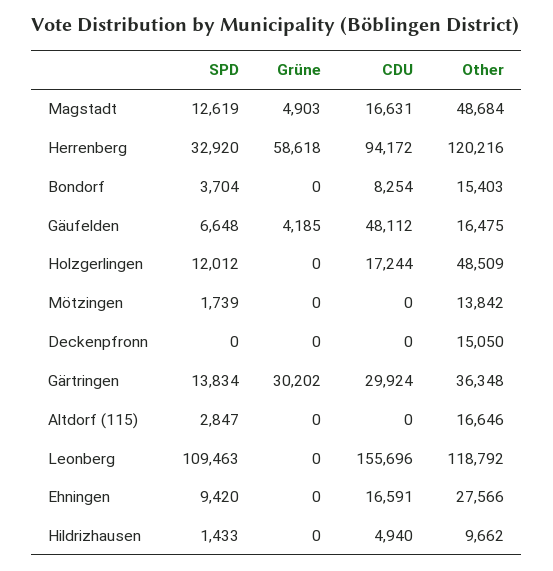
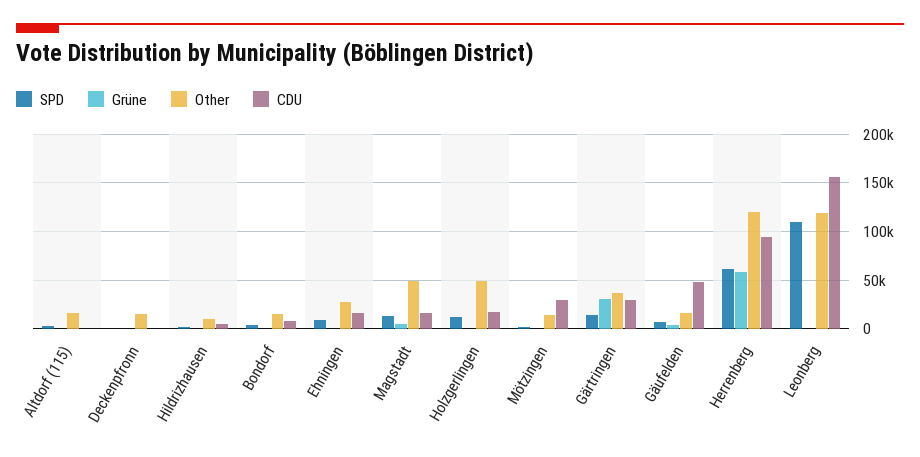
  {
    "SPD": {
      "Magstadt": 12619,
-     "Herrenberg": 32920,
+     "Herrenberg": 60000,
      "Bondorf": 3704,
      "Gäufelden": 6648,
      "Holzgerlingen": 12012,
      "Mötzingen": 1739,
      "Deckenpfronn": 0,
      "Gärtringen": 13834,
      "Altdorf (115)": 2847,
      "Leonberg": 109463,
      "Ehningen": 9420,
      "Hildrizhausen": 1433
    },
    "Grüne": {
      "Magstadt": 4903,
      "Herrenberg": 58618,
      "Bondorf": 0,
      "Gäufelden": 4185,
      "Holzgerlingen": 0,
      "Mötzingen": 0,
      "Deckenpfronn": 0,
      "Gärtringen": 30202,
      "Altdorf (115)": 0,
      "Leonberg": 0,
      "Ehningen": 0,
      "Hildrizhausen": 0
    },
    "CDU": {
      "Magstadt": 16631,
      "Herrenberg": 94172,
      "Bondorf": 8254,
      "Gäufelden": 48112,
      "Holzgerlingen": 17244,
-     "Mötzingen": 0,
+     "Mötzingen": 30000,
      "Deckenpfronn": 0,
      "Gärtringen": 29924,
      "Altdorf (115)": 0,
      "Leonberg": 155696,
      "Ehningen": 16591,
      "Hildrizhausen": 4940
    },
    "Other": {
      "Magstadt": 48684,
      "Herrenberg": 120216,
      "Bondorf": 15403,
      "Gäufelden": 16475,
      "Holzgerlingen": 48509,
      "Mötzingen": 13842,
      "Deckenpfronn": 15050,
      "Gärtringen": 36348,
      "Altdorf (115)": 16646,
      "Leonberg": 118792,
      "Ehningen": 27566,
      "Hildrizhausen": 9662
    }
  }

